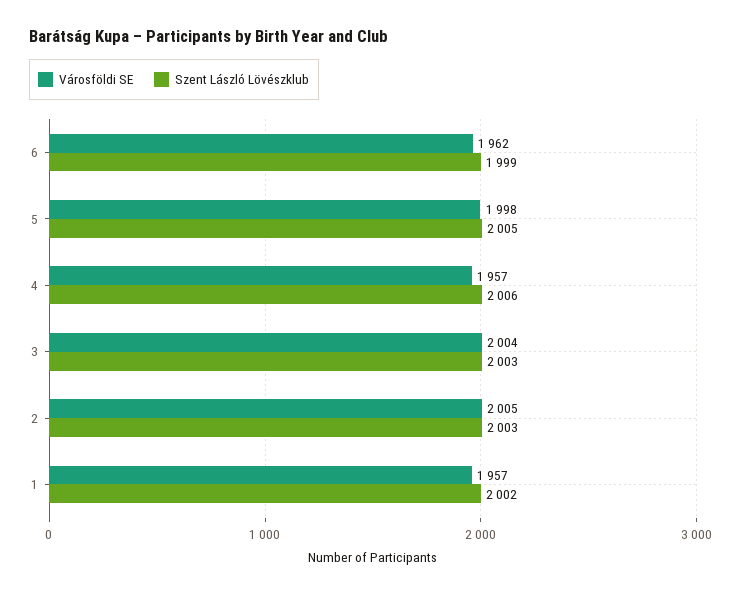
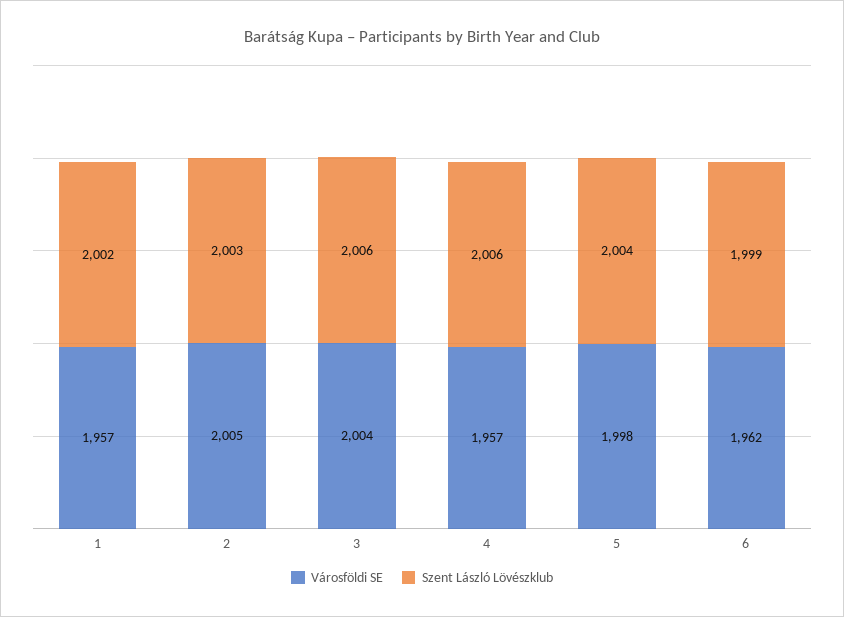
  {
    "Városföldi SE": {
      "6": 1962,
      "5": 1998,
      "4": 1957,
      "3": 2004,
      "2": 2005,
      "1": 1957
    },
    "Szent László Lövészklub": {
      "6": 1999,
-     "5": 2005,
+     "5": 2004,
      "4": 2006,
-     "3": 2003,
+     "3": 2006,
      "2": 2003,
      "1": 2002
    }
  }

